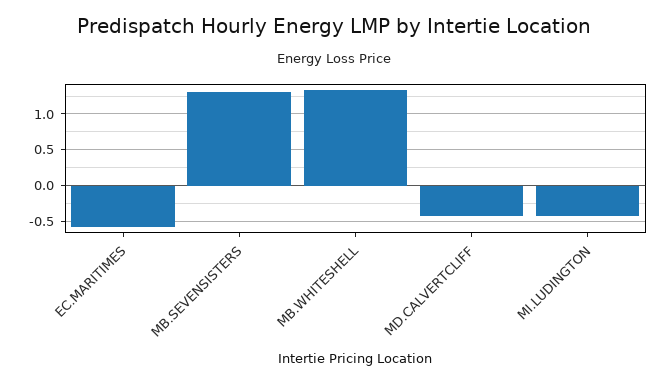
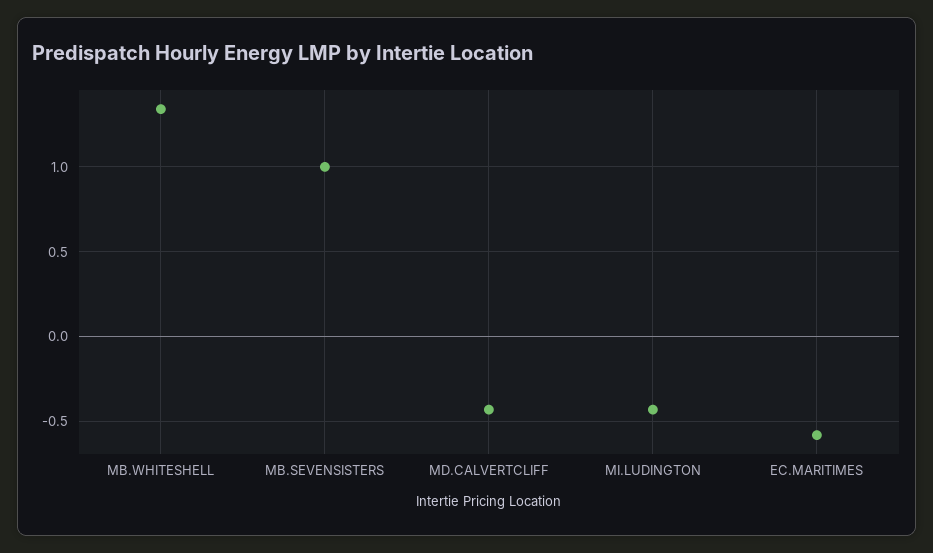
  {
    "EC.MARITIMES": -0.6,
-   "MB.SEVENSISTERS": 1.3,
+   "MB.SEVENSISTERS": 1,
    "MB.WHITESHELL": 1.35,
    "MD.CALVERTCLIFF": -0.45,
    "MI.LUDINGTON": -0.45
  }

